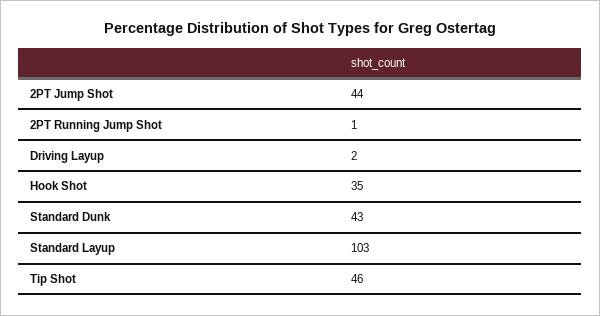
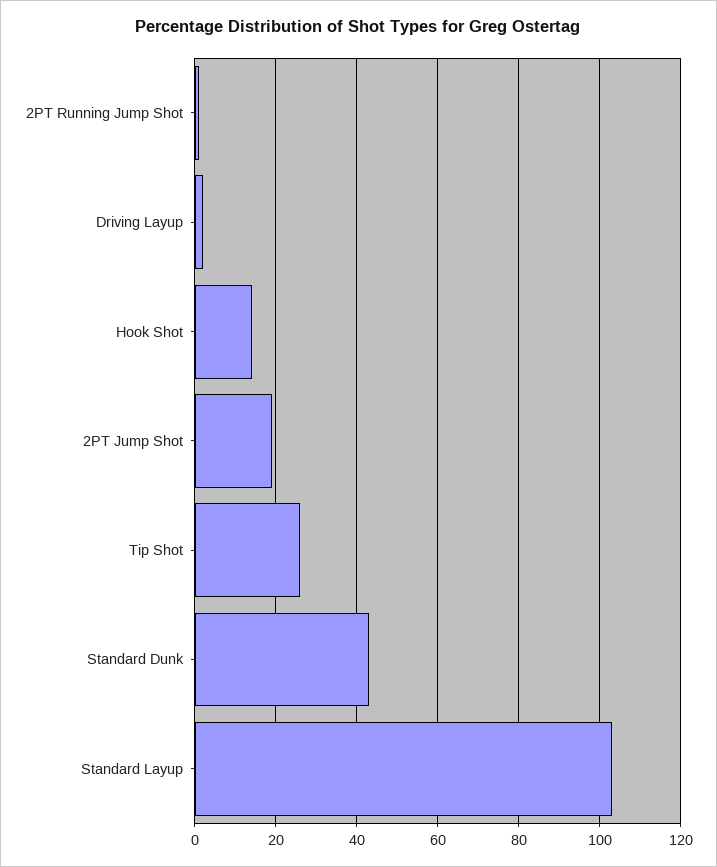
  {
-   "2PT Jump Shot": 44,
+   "2PT Jump Shot": 20,
    "2PT Running Jump Shot": 1,
    "Driving Layup": 2,
-   "Hook Shot": 35,
+   "Hook Shot": 15,
    "Standard Dunk": 43,
    "Standard Layup": 103,
-   "Tip Shot": 46
+   "Tip Shot": 25
  }

